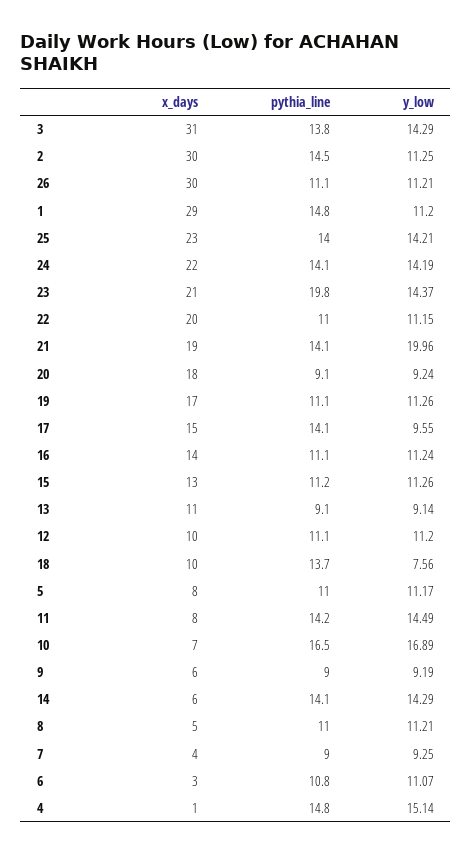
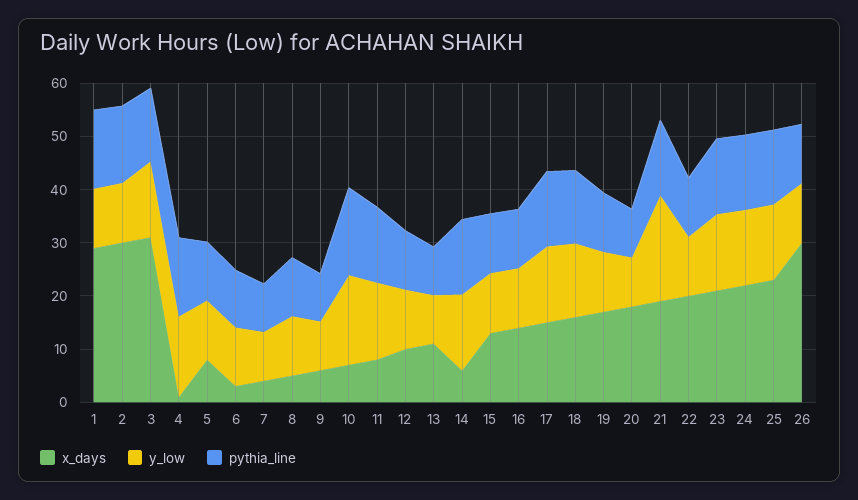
  {
    "x_days": {
      "3": 31,
      "2": 30,
      "26": 30,
      "1": 29,
      "25": 23,
      "24": 22,
      "23": 21,
      "22": 20,
      "21": 19,
      "20": 18,
      "19": 17,
      "17": 15,
      "16": 14,
      "15": 13,
      "13": 11,
      "12": 10,
-     "18": 10,
+     "18": 16,
      "5": 8,
      "11": 8,
      "10": 7,
      "9": 6,
      "14": 6,
      "8": 5,
      "7": 4,
      "6": 3,
      "4": 1
    },
    "pythia_line": {
      "3": 13.8,
      "2": 14.5,
      "26": 11.1,
      "1": 14.8,
      "25": 14,
      "24": 14.1,
-     "23": 19.8,
+     "23": 14,
      "22": 11,
      "21": 14.1,
      "20": 9.1,
      "19": 11.1,
      "17": 14.1,
      "16": 11.1,
      "15": 11.2,
      "13": 9.1,
      "12": 11.1,
      "18": 13.7,
      "5": 11,
      "11": 14.2,
      "10": 16.5,
      "9": 9,
      "14": 14.1,
      "8": 11,
      "7": 9,
      "6": 10.8,
      "4": 14.8
    },
    "y_low": {
      "3": 14.29,
      "2": 11.25,
      "26": 11.21,
      "1": 11.2,
      "25": 14.21,
      "24": 14.19,
      "23": 14.37,
      "22": 11.15,
      "21": 19.96,
      "20": 9.24,
      "19": 11.26,
-     "17": 9.55,
+     "17": 14,
      "16": 11.24,
      "15": 11.26,
      "13": 9.14,
      "12": 11.2,
-     "18": 7.56,
+     "18": 14,
      "5": 11.17,
      "11": 14.49,
      "10": 16.89,
      "9": 9.19,
      "14": 14.29,
      "8": 11.21,
      "7": 9.25,
      "6": 11.07,
      "4": 15.14
    }
  }

